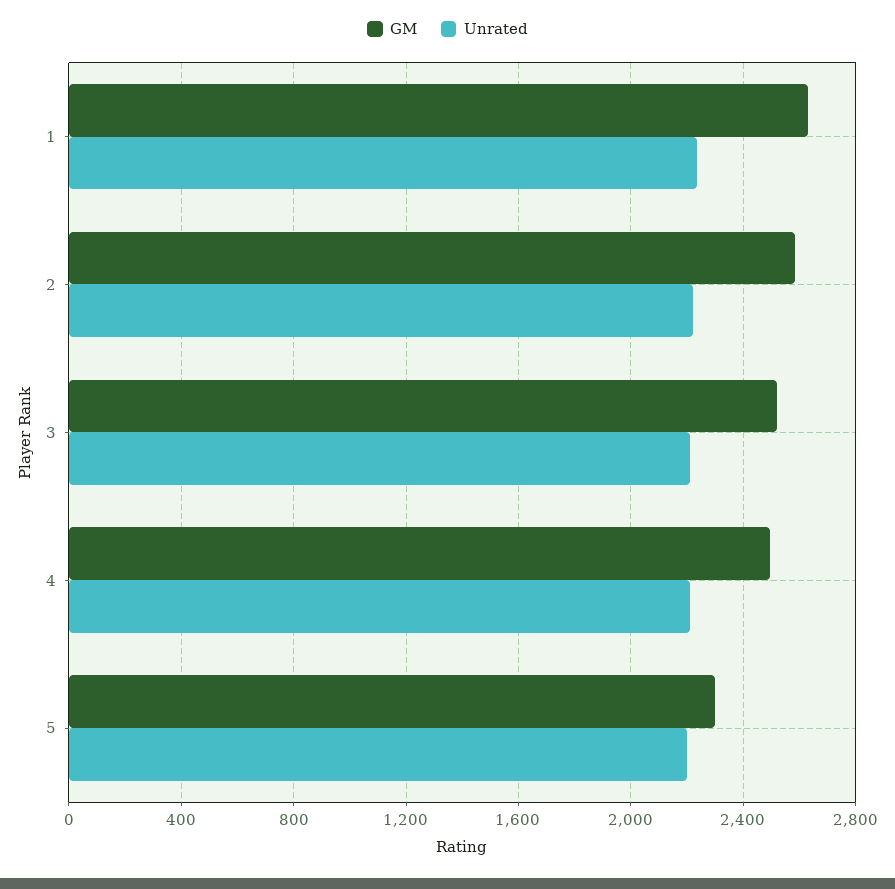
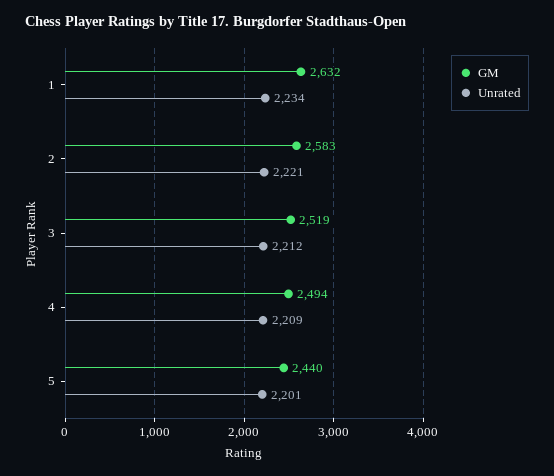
  {
    "GM": {
      "1": 2632,
      "2": 2583,
      "3": 2519,
      "4": 2494,
-     "5": 2300
+     "5": 2440
    },
    "Unrated": {
      "1": 2234,
      "2": 2221,
      "3": 2212,
      "4": 2209,
      "5": 2201
    }
  }

